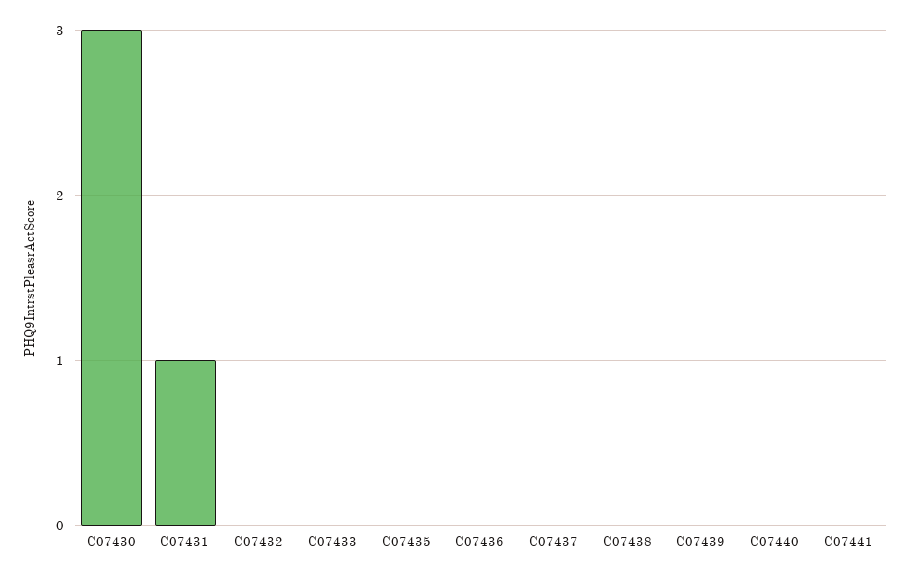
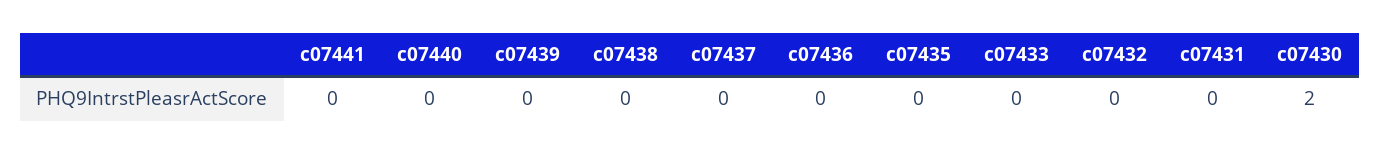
  {
-   "C07430": 3,
+   "C07430": 2,
-   "C07431": 1,
+   "C07431": 0,
    "C07432": 0,
    "C07433": 0,
    "C07435": 0,
    "C07436": 0,
    "C07437": 0,
    "C07438": 0,
    "C07439": 0,
    "C07440": 0,
    "C07441": 0
  }

